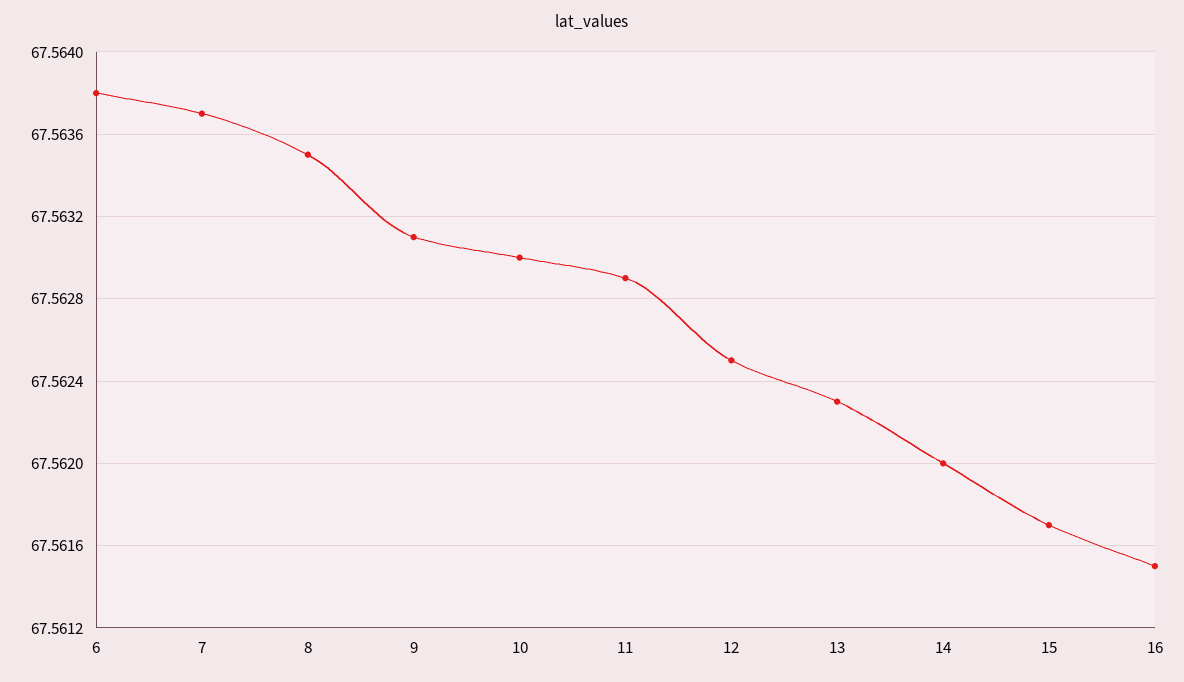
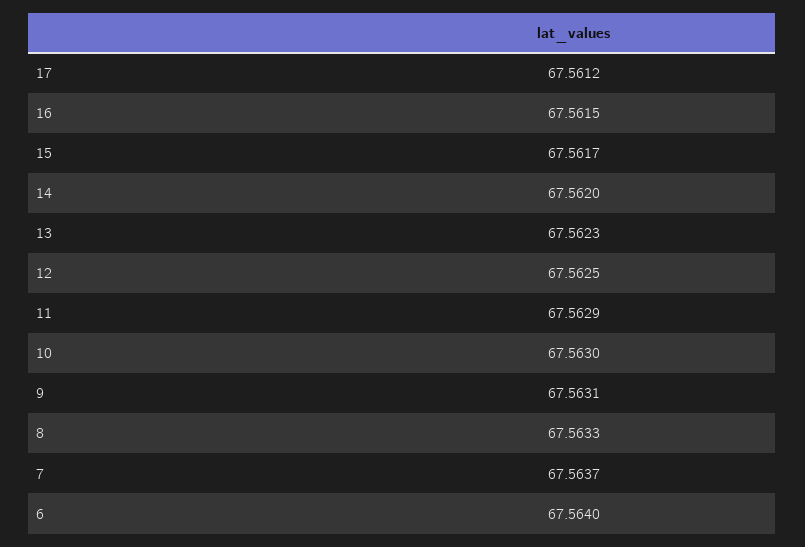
  {
-   "6": 67.5638,
+   "6": 67.564,
    "7": 67.5637,
-   "8": 67.5635,
+   "8": 67.5633,
    "9": 67.5631,
    "10": 67.563,
    "11": 67.5629,
    "12": 67.5625,
    "13": 67.5623,
    "14": 67.562,
    "15": 67.5617,
-   "16": 67.5615
+   "16": 67.5615,
+   "17": 67.5612
  }

